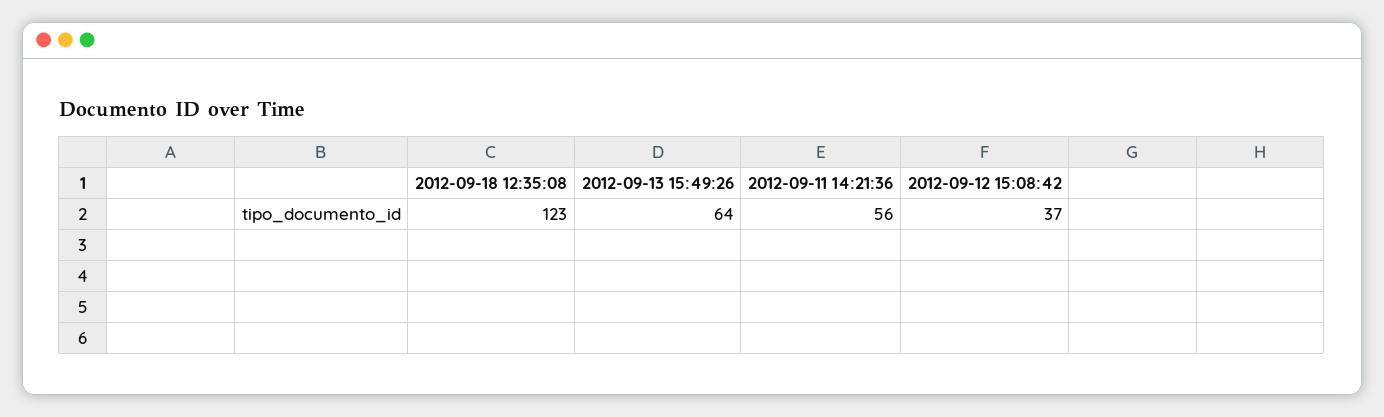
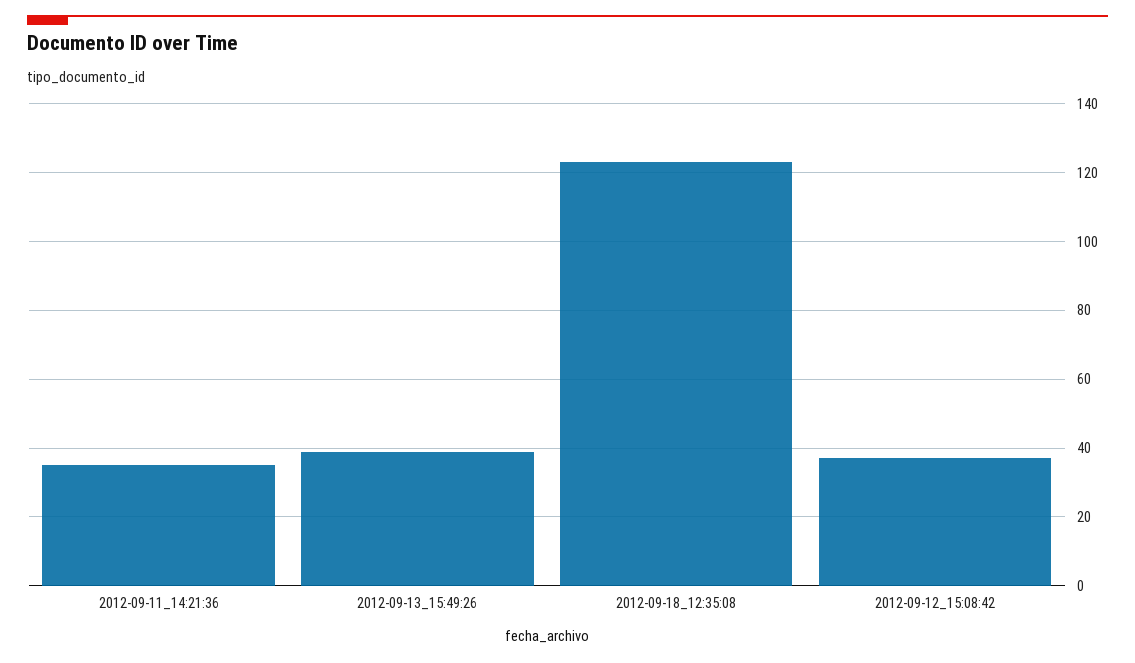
  {
    "2012-09-18 12:35:08": 123,
-   "2012-09-13 15:49:26": 64,
+   "2012-09-13 15:49:26": 40,
-   "2012-09-11 14:21:36": 56,
+   "2012-09-11 14:21:36": 35,
    "2012-09-12 15:08:42": 37
  }

